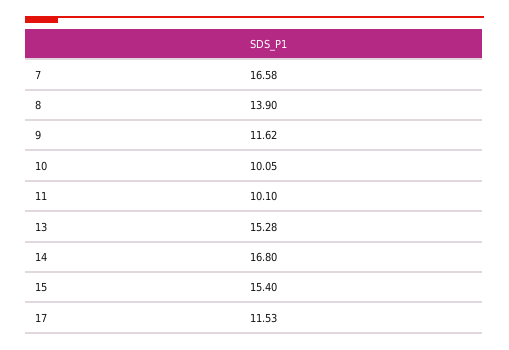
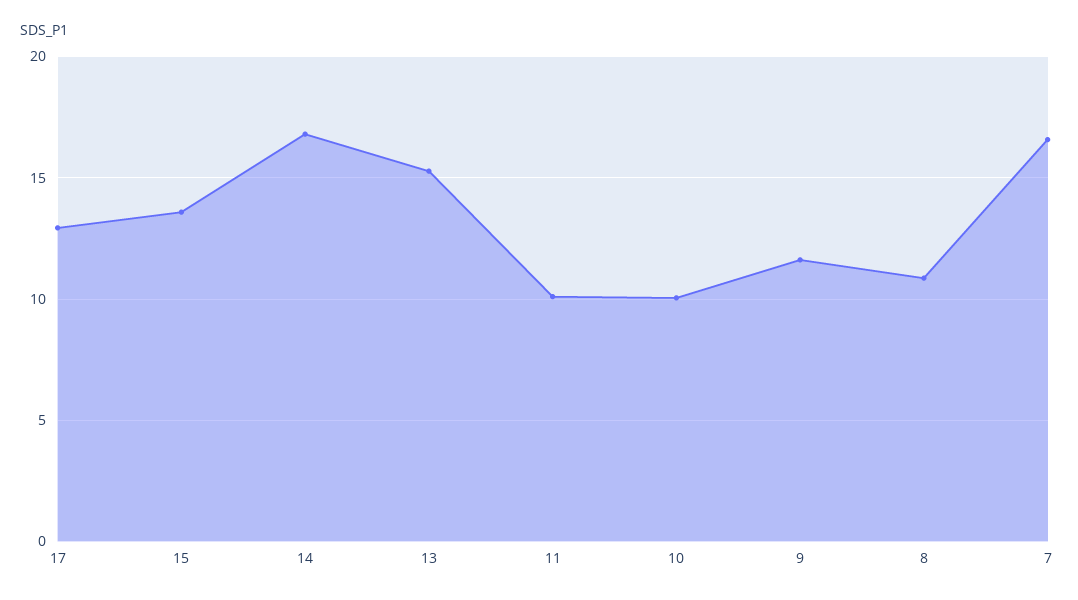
  {
    "7": 16.58,
-   "8": 13.9,
+   "8": 11,
    "9": 11.62,
    "10": 10.05,
    "11": 10.1,
    "13": 15.28,
    "14": 16.8,
-   "15": 15.4,
+   "15": 13.5,
-   "17": 11.53
+   "17": 13
  }

